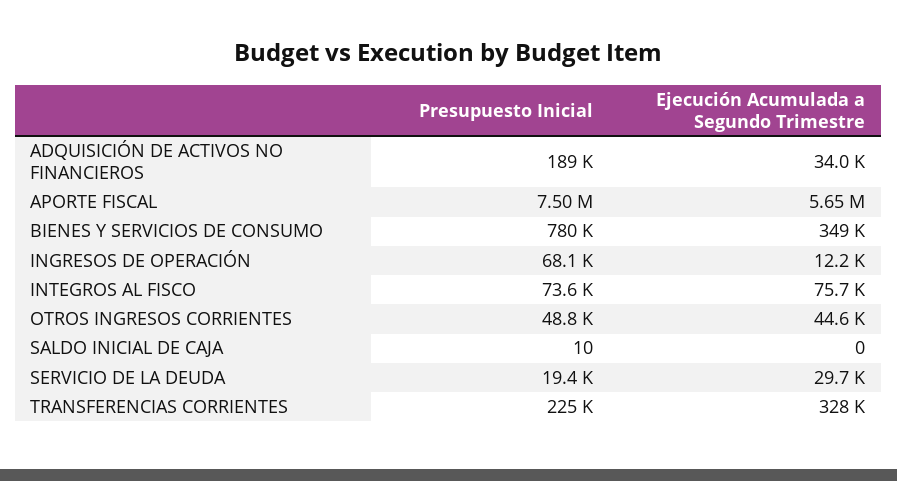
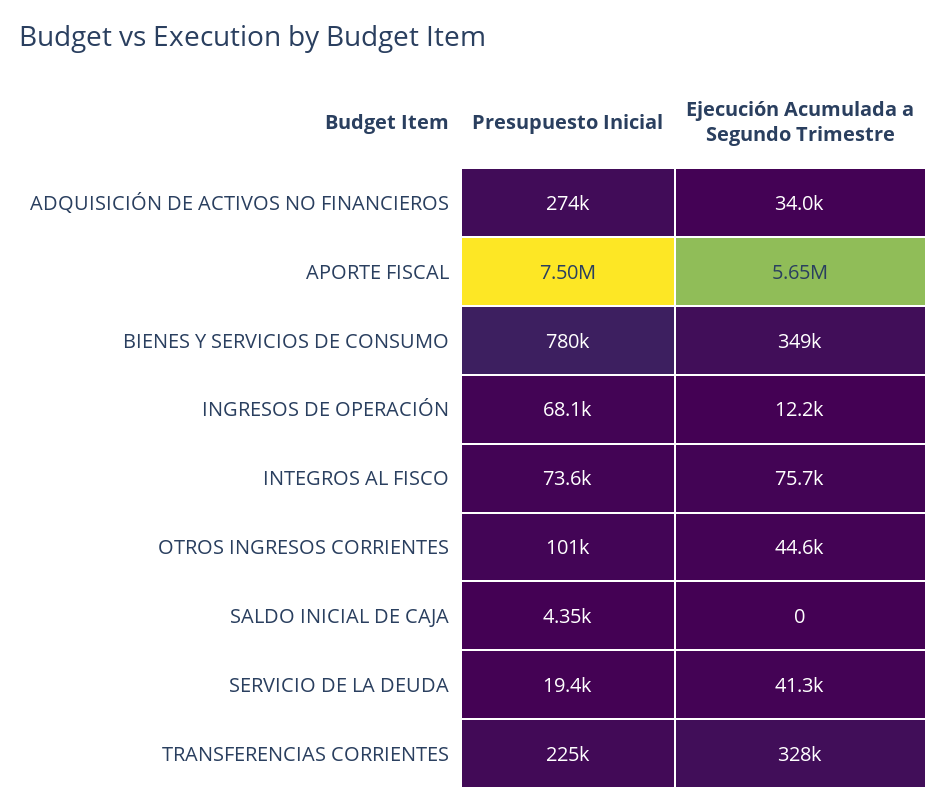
  {
    "Presupuesto Inicial": {
-     "ADQUISICIÓN DE ACTIVOS NO FINANCIEROS": 189000,
+     "ADQUISICIÓN DE ACTIVOS NO FINANCIEROS": 274000,
      "APORTE FISCAL": 7500000,
      "BIENES Y SERVICIOS DE CONSUMO": 780000,
      "INGRESOS DE OPERACIÓN": 68100,
      "INTEGROS AL FISCO": 73600,
-     "OTROS INGRESOS CORRIENTES": 48800,
+     "OTROS INGRESOS CORRIENTES": 101000,
-     "SALDO INICIAL DE CAJA": 10,
+     "SALDO INICIAL DE CAJA": 4350,
      "SERVICIO DE LA DEUDA": 19400,
      "TRANSFERENCIAS CORRIENTES": 225000
    },
    "Ejecución Acumulada a Segundo Trimestre": {
      "ADQUISICIÓN DE ACTIVOS NO FINANCIEROS": 34000,
      "APORTE FISCAL": 5650000,
      "BIENES Y SERVICIOS DE CONSUMO": 349000,
      "INGRESOS DE OPERACIÓN": 12200,
      "INTEGROS AL FISCO": 75700,
      "OTROS INGRESOS CORRIENTES": 44600,
      "SALDO INICIAL DE CAJA": 0,
-     "SERVICIO DE LA DEUDA": 29700,
+     "SERVICIO DE LA DEUDA": 41300,
      "TRANSFERENCIAS CORRIENTES": 328000
    }
  }

